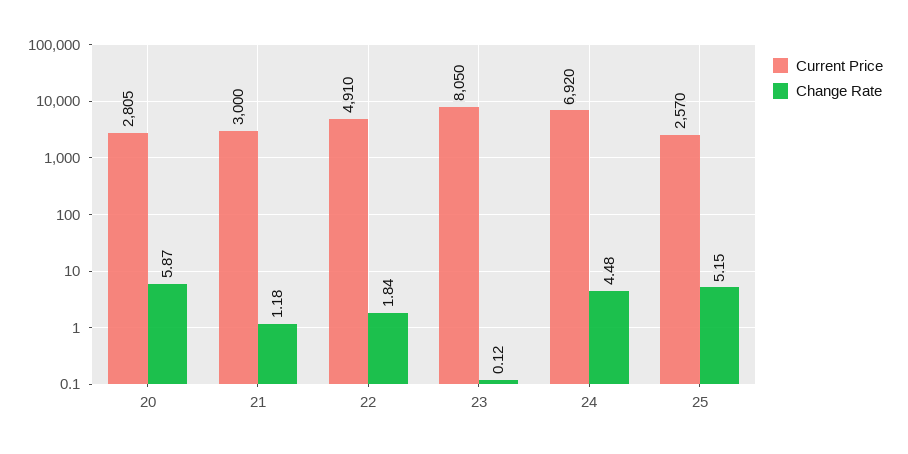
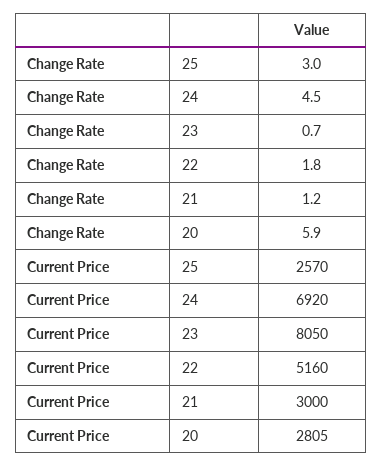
  {
    "Current Price": {
      "20": 2805,
      "21": 3000,
-     "22": 4910,
+     "22": 5160,
      "23": 8050,
      "24": 6920,
      "25": 2570
    },
    "Change Rate": {
      "20": 5.87,
      "21": 1.18,
      "22": 1.84,
-     "23": 0.12,
+     "23": 0.7,
      "24": 4.48,
-     "25": 5.15
+     "25": 3
    }
  }

